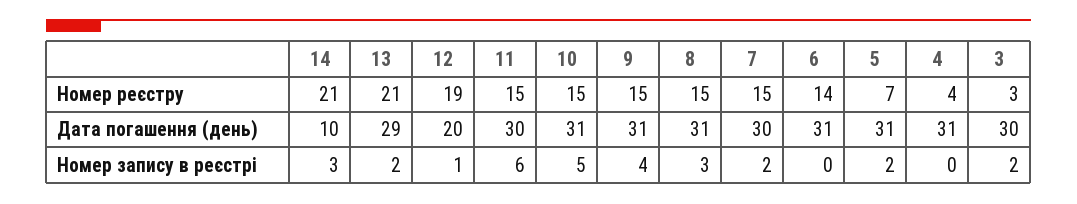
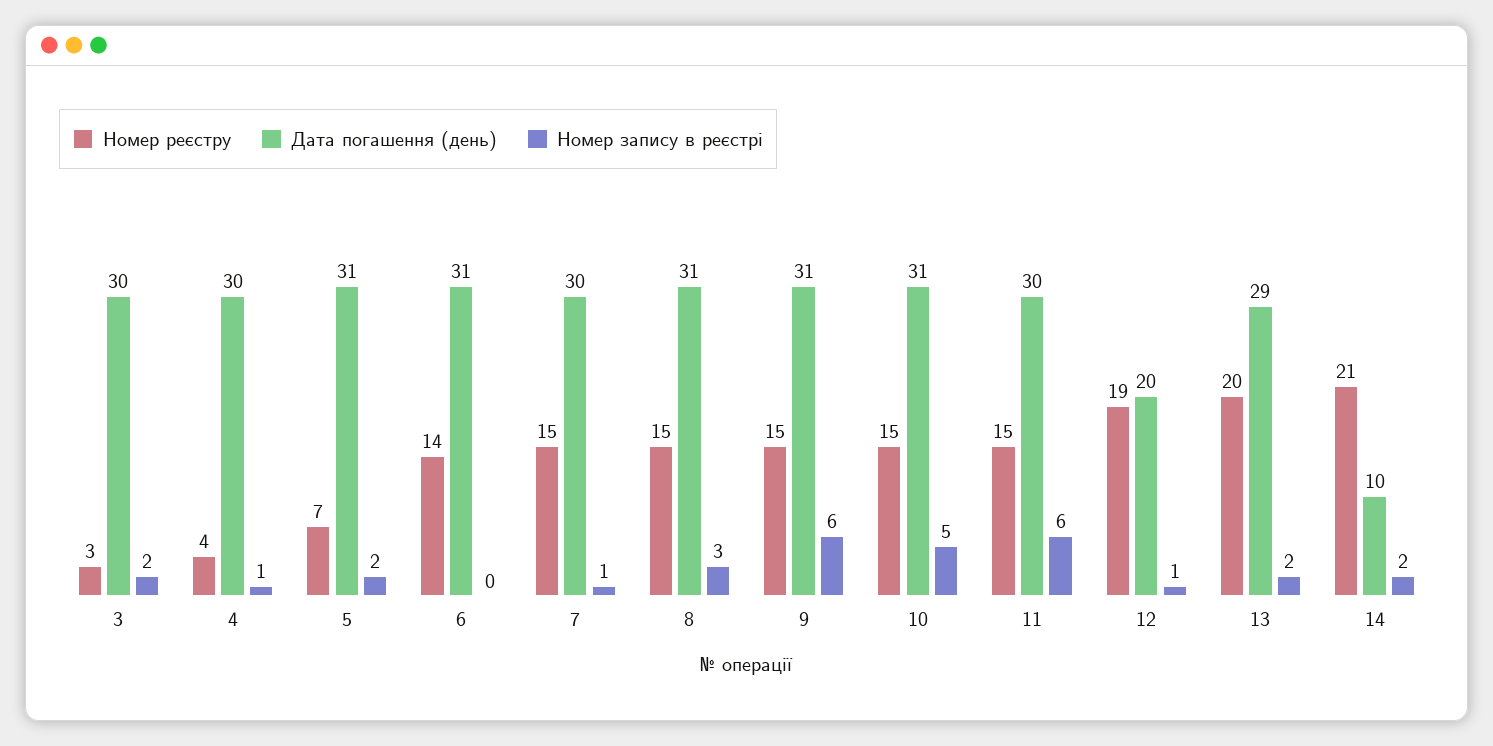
  {
    "Номер реєстру": {
      "14": 21,
-     "13": 21,
+     "13": 20,
      "12": 19,
      "11": 15,
      "10": 15,
      "9": 15,
      "8": 15,
      "7": 15,
      "6": 14,
      "5": 7,
      "4": 4,
      "3": 3
    },
    "Дата погашення (день)": {
      "14": 10,
      "13": 29,
      "12": 20,
      "11": 30,
      "10": 31,
      "9": 31,
      "8": 31,
      "7": 30,
      "6": 31,
      "5": 31,
-     "4": 31,
+     "4": 30,
      "3": 30
    },
    "Номер запису в реєстрі": {
-     "14": 3,
+     "14": 2,
      "13": 2,
      "12": 1,
      "11": 6,
      "10": 5,
-     "9": 4,
+     "9": 6,
      "8": 3,
-     "7": 2,
+     "7": 1,
      "6": 0,
      "5": 2,
-     "4": 0,
+     "4": 1,
      "3": 2
    }
  }

